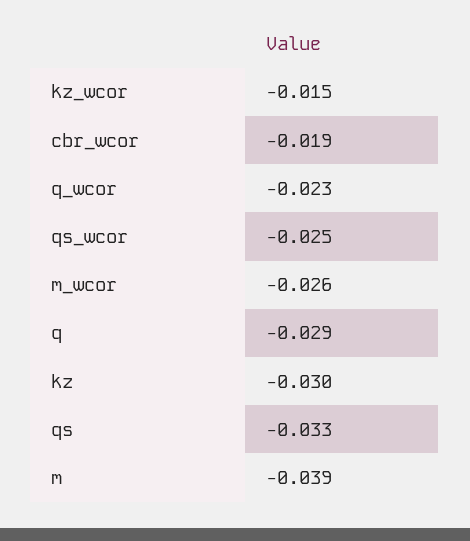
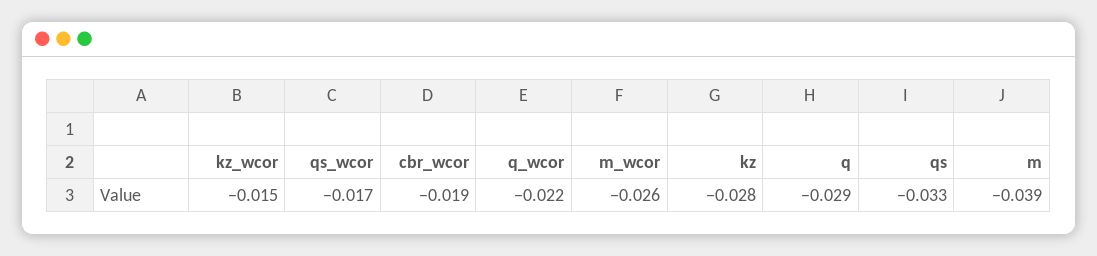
  {
    "kz_wcor": -0.015,
    "cbr_wcor": -0.019,
-   "q_wcor": -0.023,
+   "q_wcor": -0.022,
-   "qs_wcor": -0.025,
+   "qs_wcor": -0.017,
    "m_wcor": -0.026,
    "q": -0.029,
-   "kz": -0.03,
+   "kz": -0.028,
    "qs": -0.033,
    "m": -0.039
  }

